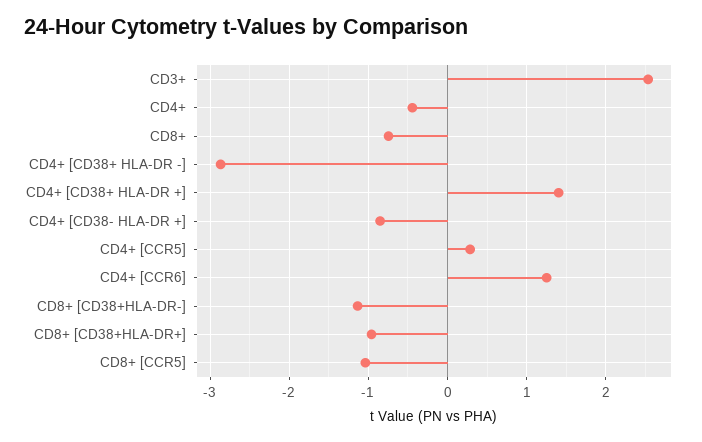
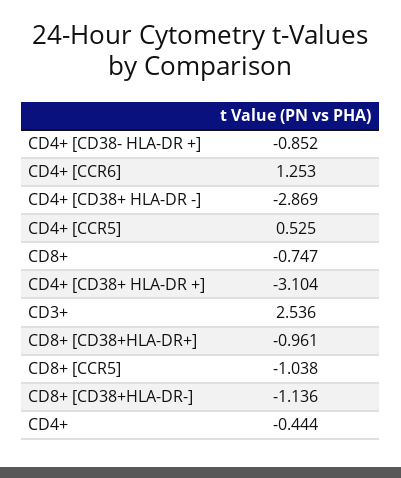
  {
    "CD3+": 2.536,
    "CD4+": -0.444,
    "CD8+": -0.747,
    "CD4+ [CD38+ HLA-DR -]": -2.869,
-   "CD4+ [CD38+ HLA-DR +]": 1.4,
+   "CD4+ [CD38+ HLA-DR +]": -3.104,
    "CD4+ [CD38- HLA-DR +]": -0.852,
-   "CD4+ [CCR5]": 0.3,
+   "CD4+ [CCR5]": 0.525,
    "CD4+ [CCR6]": 1.253,
    "CD8+ [CD38+HLA-DR-]": -1.136,
    "CD8+ [CD38+HLA-DR+]": -0.961,
    "CD8+ [CCR5]": -1.038
  }

